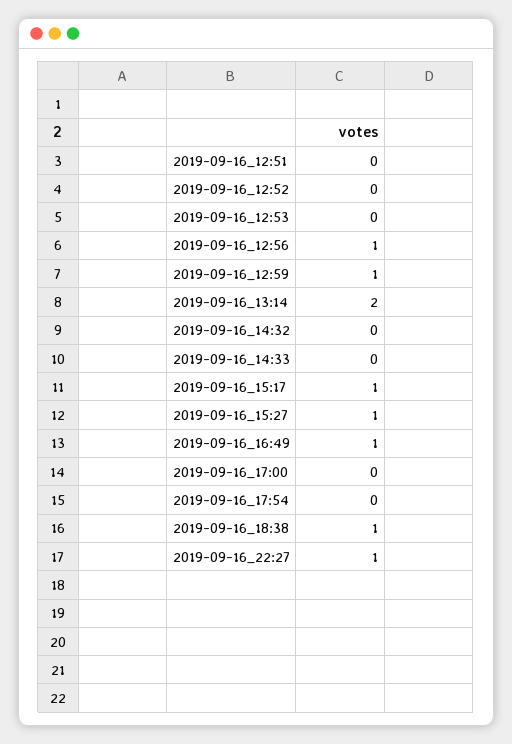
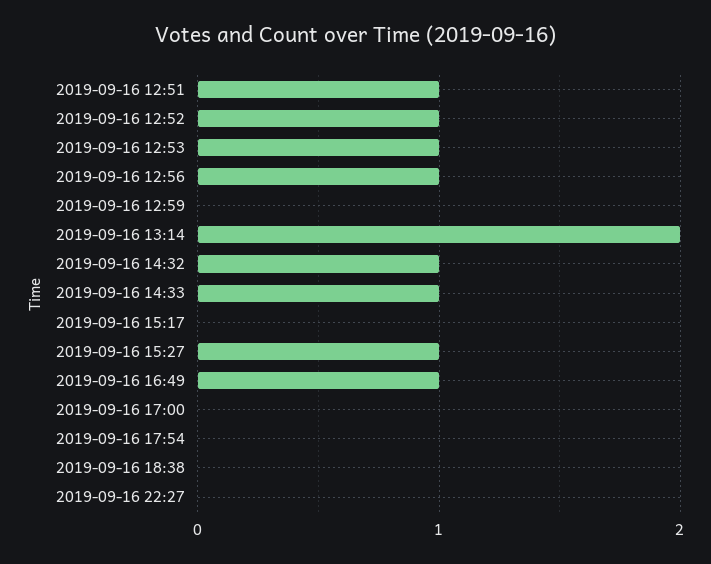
  {
-   "2019-09-16_12:51": 0,
+   "2019-09-16_12:51": 1,
-   "2019-09-16_12:52": 0,
+   "2019-09-16_12:52": 1,
-   "2019-09-16_12:53": 0,
+   "2019-09-16_12:53": 1,
    "2019-09-16_12:56": 1,
-   "2019-09-16_12:59": 1,
+   "2019-09-16_12:59": 0,
    "2019-09-16_13:14": 2,
-   "2019-09-16_14:32": 0,
+   "2019-09-16_14:32": 1,
-   "2019-09-16_14:33": 0,
+   "2019-09-16_14:33": 1,
-   "2019-09-16_15:17": 1,
+   "2019-09-16_15:17": 0,
    "2019-09-16_15:27": 1,
    "2019-09-16_16:49": 1,
    "2019-09-16_17:00": 0,
    "2019-09-16_17:54": 0,
-   "2019-09-16_18:38": 1,
+   "2019-09-16_18:38": 0,
-   "2019-09-16_22:27": 1
+   "2019-09-16_22:27": 0
  }

